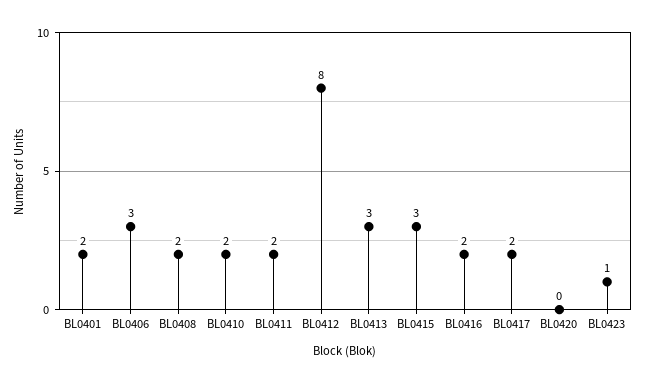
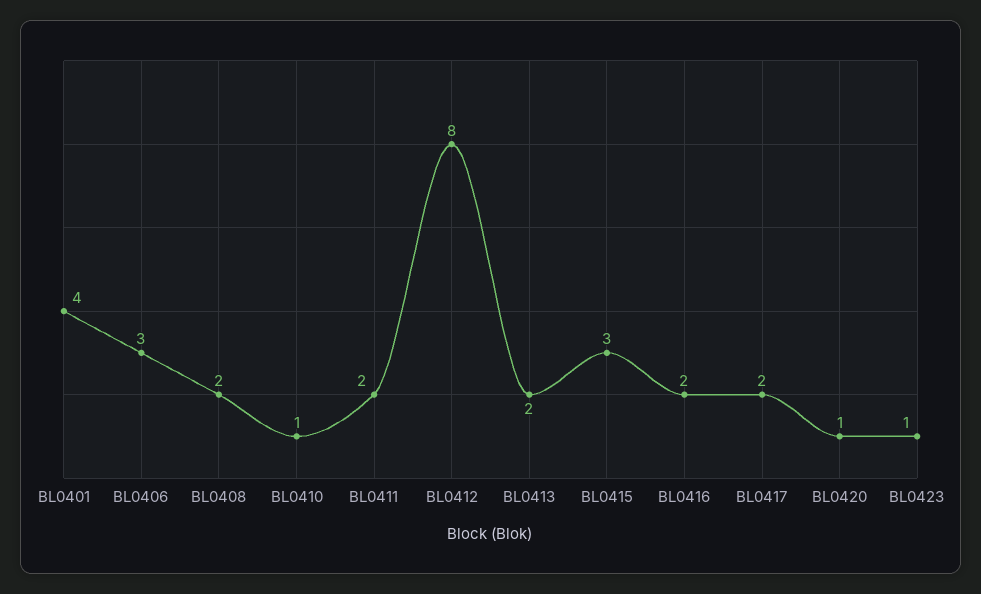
  {
-   "BL0401": 2,
+   "BL0401": 4,
    "BL0406": 3,
    "BL0408": 2,
-   "BL0410": 2,
+   "BL0410": 1,
    "BL0411": 2,
    "BL0412": 8,
-   "BL0413": 3,
+   "BL0413": 2,
    "BL0415": 3,
    "BL0416": 2,
    "BL0417": 2,
-   "BL0420": 0,
+   "BL0420": 1,
    "BL0423": 1
  }

